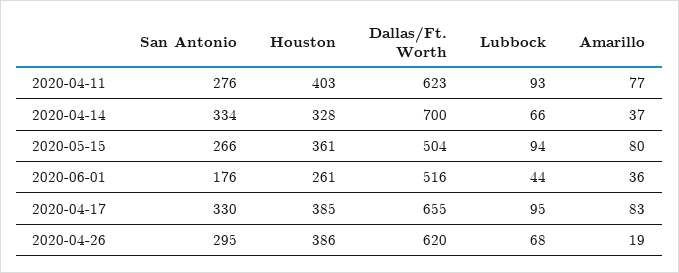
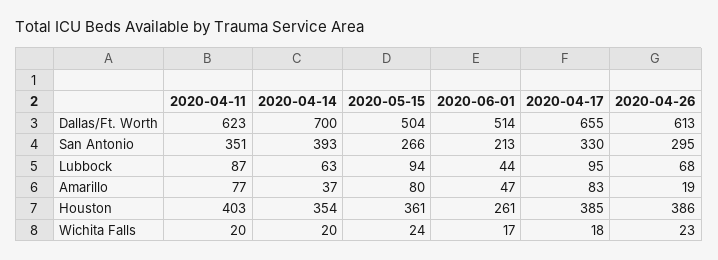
  {
    "San Antonio": {
-     "2020-04-11": 276,
+     "2020-04-11": 351,
-     "2020-04-14": 334,
+     "2020-04-14": 393,
      "2020-05-15": 266,
-     "2020-06-01": 176,
+     "2020-06-01": 213,
      "2020-04-17": 330,
      "2020-04-26": 295
    },
    "Houston": {
      "2020-04-11": 403,
-     "2020-04-14": 328,
+     "2020-04-14": 354,
      "2020-05-15": 361,
      "2020-06-01": 261,
      "2020-04-17": 385,
      "2020-04-26": 386
    },
    "Dallas/Ft. Worth": {
      "2020-04-11": 623,
      "2020-04-14": 700,
      "2020-05-15": 504,
-     "2020-06-01": 516,
+     "2020-06-01": 514,
      "2020-04-17": 655,
-     "2020-04-26": 620
+     "2020-04-26": 613
    },
    "Lubbock": {
-     "2020-04-11": 93,
+     "2020-04-11": 87,
-     "2020-04-14": 66,
+     "2020-04-14": 63,
      "2020-05-15": 94,
      "2020-06-01": 44,
      "2020-04-17": 95,
      "2020-04-26": 68
    },
    "Amarillo": {
      "2020-04-11": 77,
      "2020-04-14": 37,
      "2020-05-15": 80,
-     "2020-06-01": 36,
+     "2020-06-01": 47,
      "2020-04-17": 83,
      "2020-04-26": 19
-   }
+   },
+   "Wichita Falls": {
+     "2020-04-11": 20,
+     "2020-04-14": 20,
+     "2020-05-15": 24,
+     "2020-06-01": 17,
+     "2020-04-17": 18,
+     "2020-04-26": 23
+   }
  }

